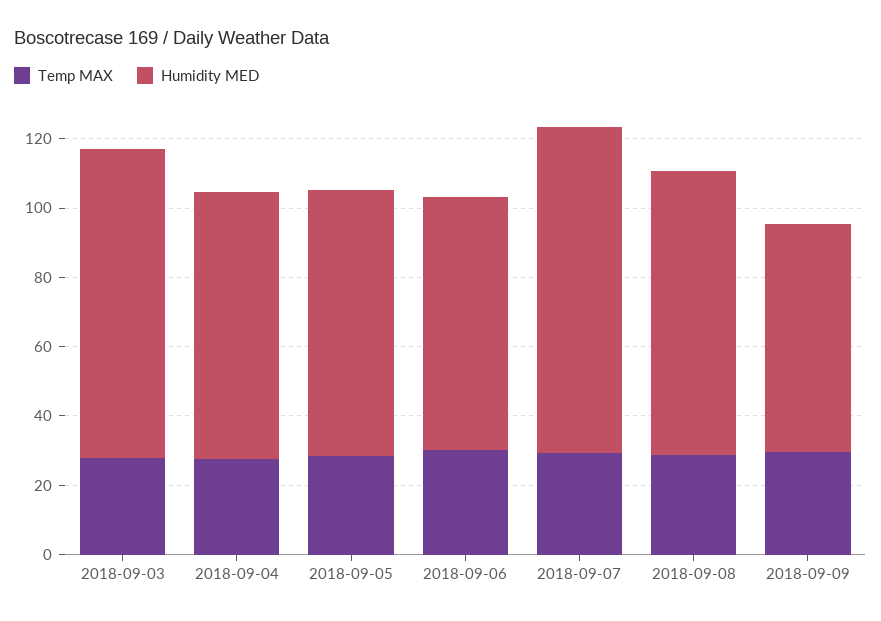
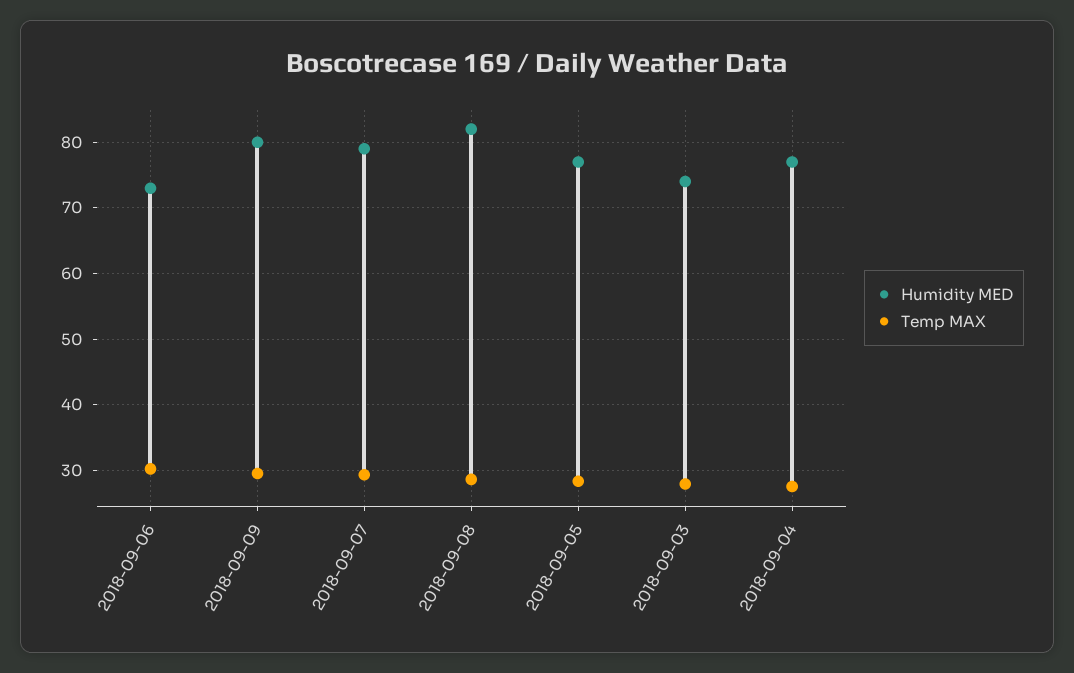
  {
    "Temp MAX": {
      "2018-09-03": 28,
      "2018-09-04": 28,
      "2018-09-05": 28,
      "2018-09-06": 30,
      "2018-09-07": 29,
      "2018-09-08": 29,
      "2018-09-09": 30
    },
    "Humidity MED": {
-     "2018-09-03": 90,
+     "2018-09-03": 74,
      "2018-09-04": 77,
      "2018-09-05": 77,
      "2018-09-06": 73,
-     "2018-09-07": 95,
+     "2018-09-07": 79,
      "2018-09-08": 82,
-     "2018-09-09": 65
+     "2018-09-09": 80
    }
  }

